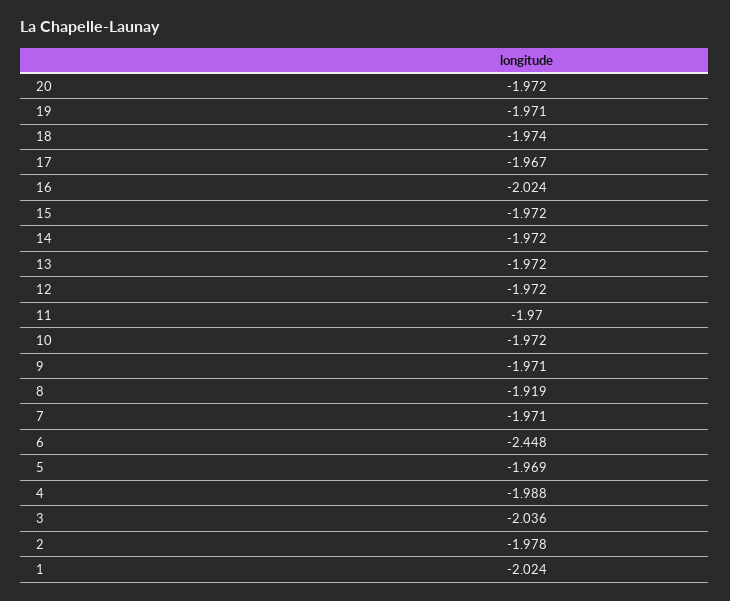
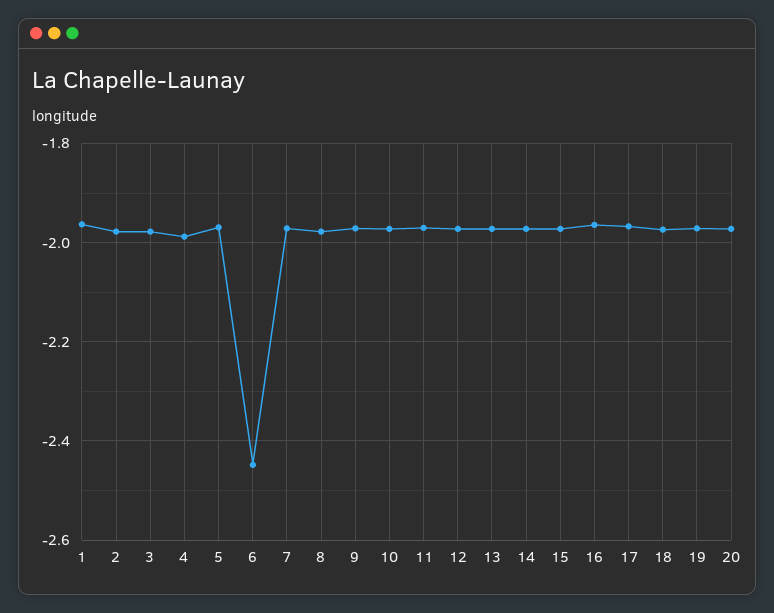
  {
    "20": -1.972,
    "19": -1.971,
    "18": -1.974,
    "17": -1.967,
-   "16": -2.024,
+   "16": -1.96,
    "15": -1.972,
    "14": -1.972,
    "13": -1.972,
    "12": -1.972,
    "11": -1.97,
    "10": -1.972,
    "9": -1.971,
-   "8": -1.919,
+   "8": -1.98,
    "7": -1.971,
    "6": -2.448,
    "5": -1.969,
    "4": -1.988,
-   "3": -2.036,
+   "3": -1.98,
    "2": -1.978,
-   "1": -2.024
+   "1": -1.96
  }

